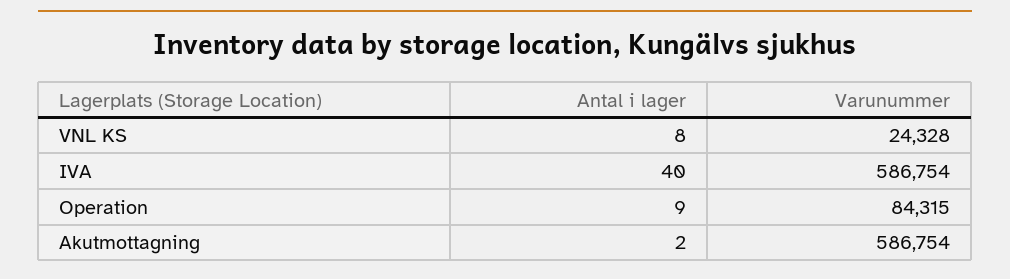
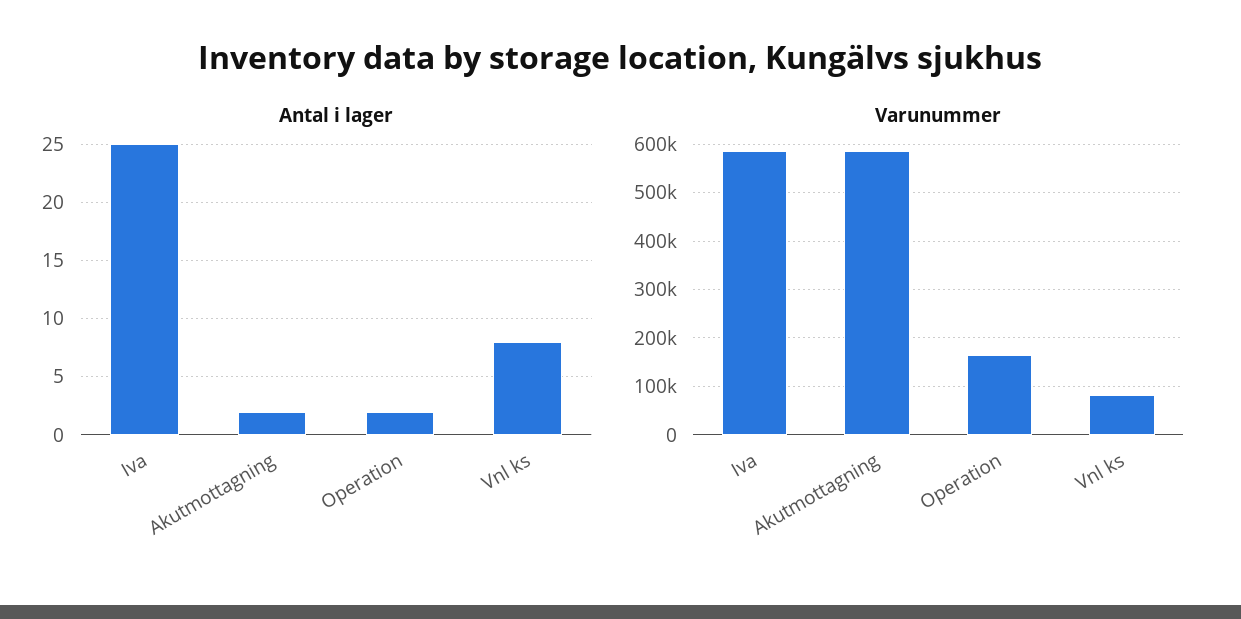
  {
    "Antal i lager": {
      "VNL KS": 8,
-     "IVA": 40,
+     "IVA": 25,
-     "Operation": 9,
+     "Operation": 2,
      "Akutmottagning": 2
    },
    "Varunummer": {
-     "VNL KS": 24328,
+     "VNL KS": 80000,
      "IVA": 586754,
-     "Operation": 84315,
+     "Operation": 160000,
      "Akutmottagning": 586754
    }
  }

